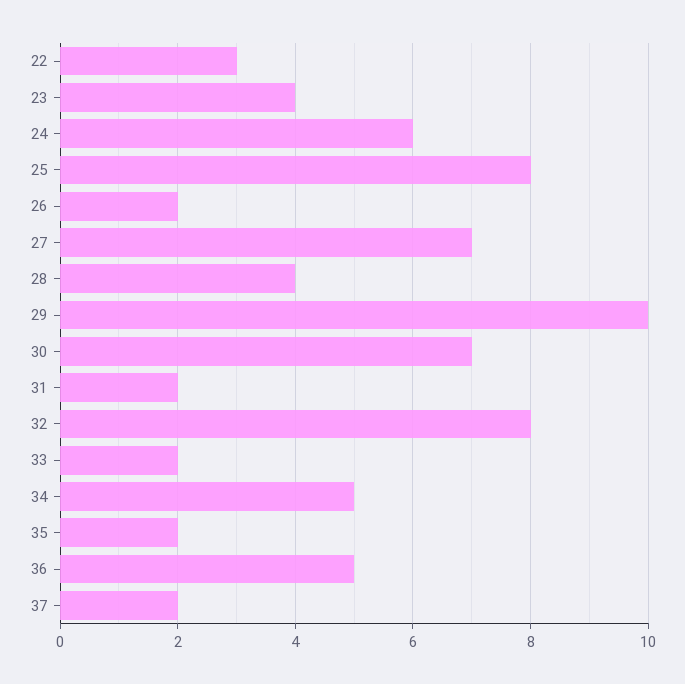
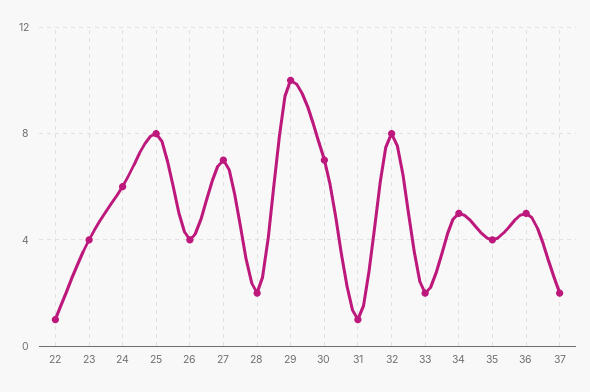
  {
-   "22": 3,
+   "22": 1,
    "23": 4,
    "24": 6,
    "25": 8,
-   "26": 2,
+   "26": 4,
    "27": 7,
-   "28": 4,
+   "28": 2,
    "29": 10,
    "30": 7,
-   "31": 2,
+   "31": 1,
    "32": 8,
    "33": 2,
    "34": 5,
-   "35": 2,
+   "35": 4,
    "36": 5,
    "37": 2
  }

